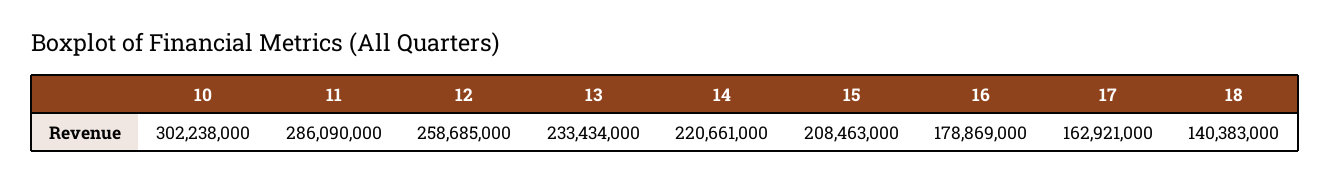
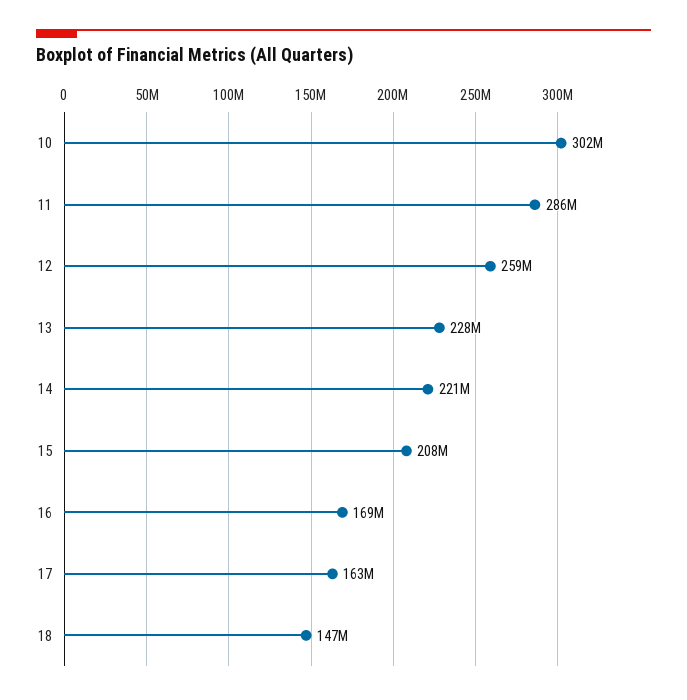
  {
    "10": 302238000,
    "11": 286090000,
    "12": 258685000,
-   "13": 233434000,
+   "13": 228000000,
    "14": 220661000,
    "15": 208463000,
-   "16": 178869000,
+   "16": 169000000,
    "17": 162921000,
-   "18": 140383000
+   "18": 147000000
  }

